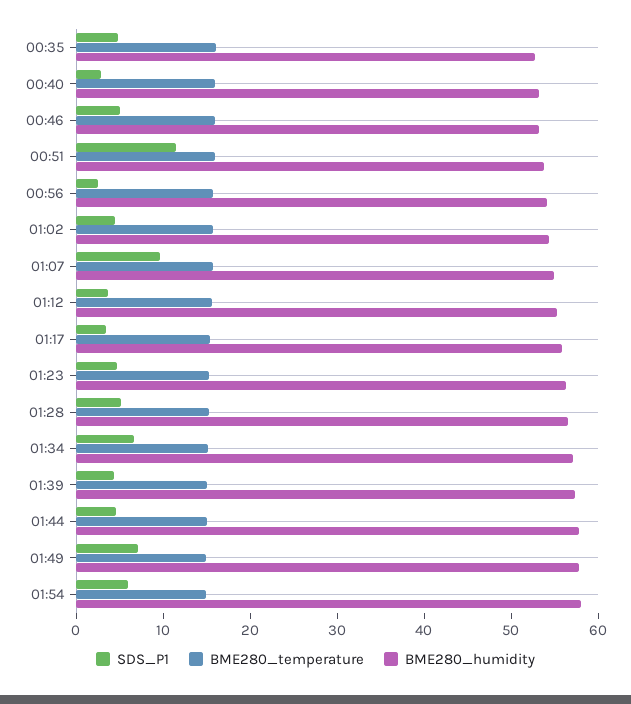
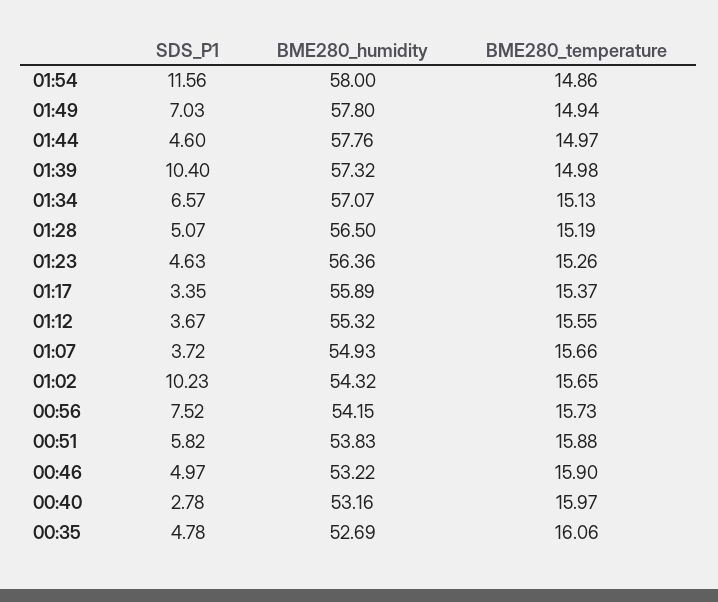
  {
    "SDS_P1": {
      "00:35": 4.78,
      "00:40": 2.78,
      "00:46": 4.97,
-     "00:51": 12,
+     "00:51": 5.82,
-     "00:56": 2,
+     "00:56": 7.52,
-     "01:02": 4,
+     "01:02": 10.23,
-     "01:07": 10,
+     "01:07": 3.72,
      "01:12": 3.67,
      "01:17": 3.35,
      "01:23": 4.63,
      "01:28": 5.07,
      "01:34": 6.57,
-     "01:39": 4,
+     "01:39": 10.4,
      "01:44": 4.6,
      "01:49": 7.03,
-     "01:54": 6
+     "01:54": 11.56
    },
    "BME280_temperature": {
      "00:35": 16.06,
      "00:40": 15.97,
      "00:46": 15.9,
      "00:51": 15.88,
      "00:56": 15.73,
      "01:02": 15.65,
      "01:07": 15.66,
      "01:12": 15.55,
      "01:17": 15.37,
      "01:23": 15.26,
      "01:28": 15.19,
      "01:34": 15.13,
      "01:39": 14.98,
      "01:44": 14.97,
      "01:49": 14.94,
      "01:54": 14.86
    },
    "BME280_humidity": {
      "00:35": 52.69,
      "00:40": 53.16,
      "00:46": 53.22,
      "00:51": 53.83,
      "00:56": 54.15,
      "01:02": 54.32,
      "01:07": 54.93,
      "01:12": 55.32,
      "01:17": 55.89,
      "01:23": 56.36,
      "01:28": 56.5,
      "01:34": 57.07,
      "01:39": 57.32,
      "01:44": 57.76,
      "01:49": 57.8,
      "01:54": 58
    }
  }

